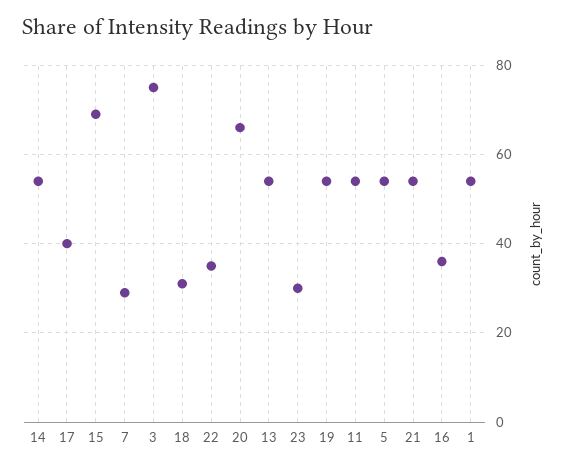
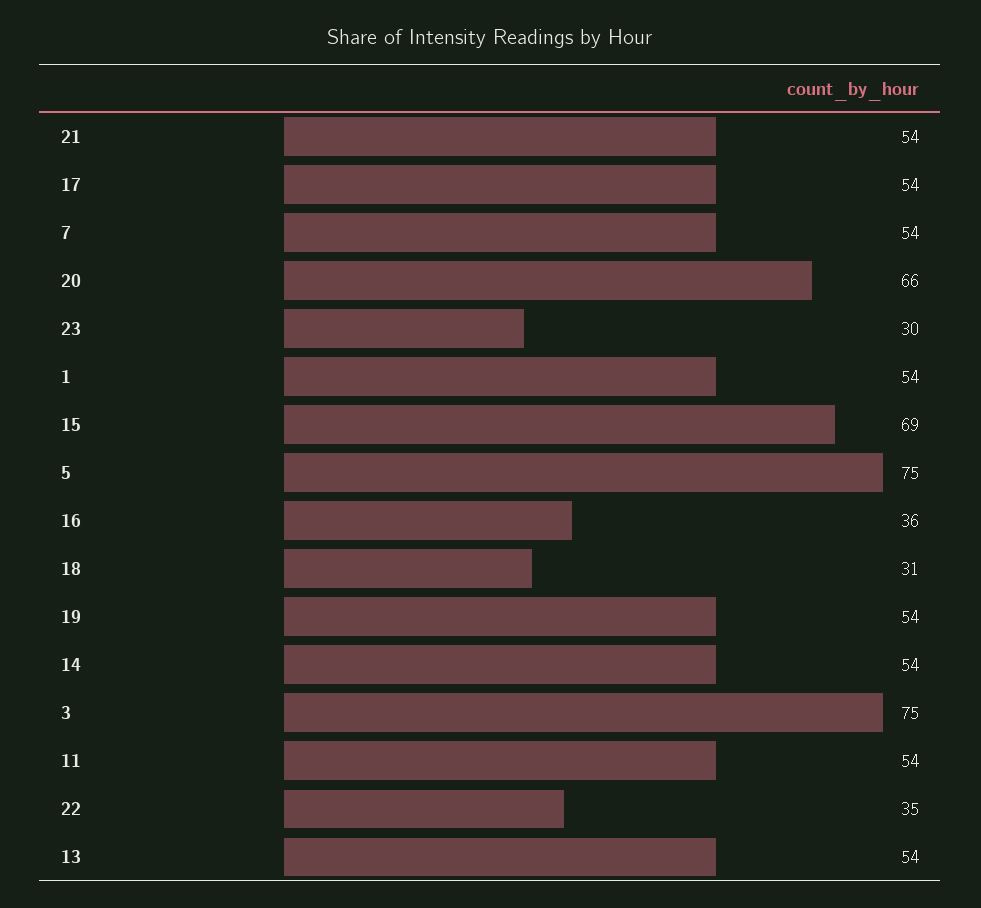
  {
    "14": 54,
-   "17": 40,
+   "17": 54,
    "15": 69,
-   "7": 30,
+   "7": 54,
    "3": 75,
    "18": 31,
    "22": 35,
    "20": 66,
    "13": 54,
    "23": 30,
    "19": 54,
    "11": 54,
-   "5": 55,
+   "5": 75,
    "21": 54,
    "16": 36,
    "1": 54
  }

